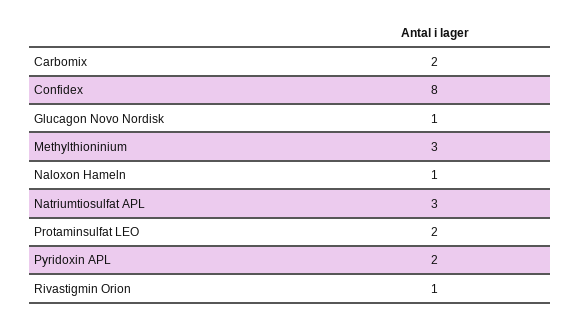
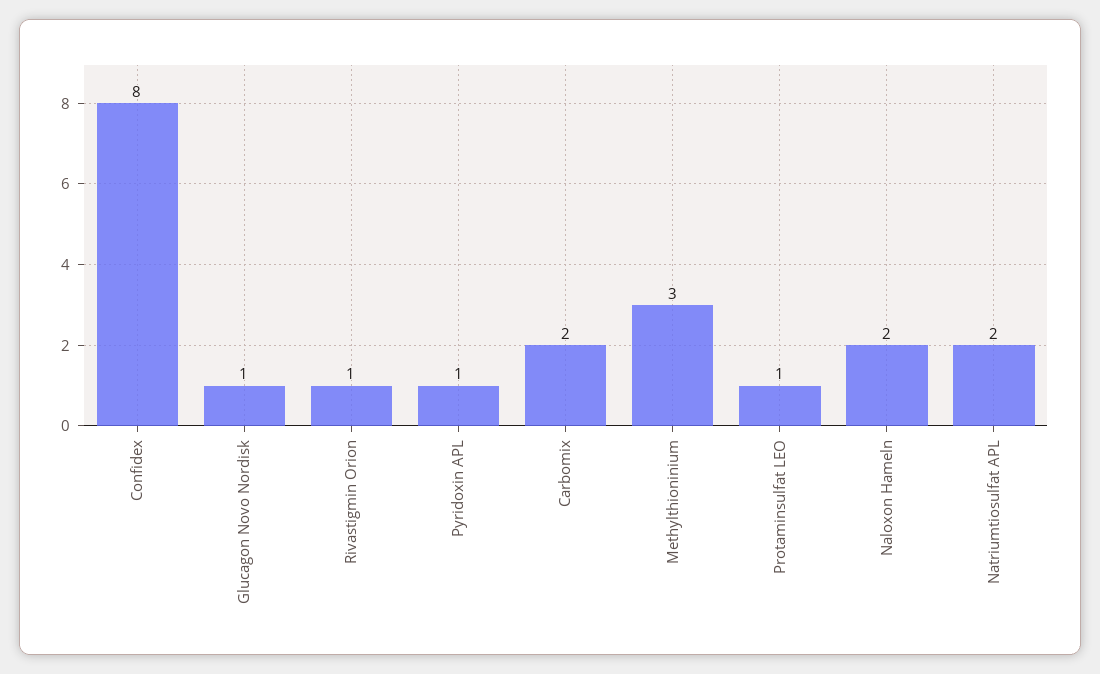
  {
    "Carbomix": 2,
    "Confidex": 8,
    "Glucagon Novo Nordisk": 1,
    "Methylthioninium": 3,
-   "Naloxon Hameln": 1,
+   "Naloxon Hameln": 2,
-   "Natriumtiosulfat APL": 3,
+   "Natriumtiosulfat APL": 2,
-   "Protaminsulfat LEO": 2,
+   "Protaminsulfat LEO": 1,
-   "Pyridoxin APL": 2,
+   "Pyridoxin APL": 1,
    "Rivastigmin Orion": 1
  }

